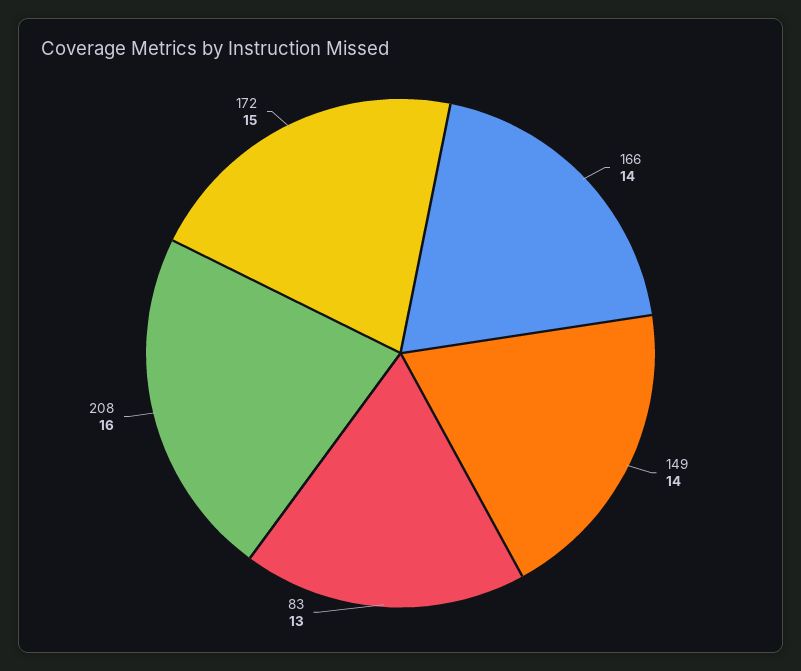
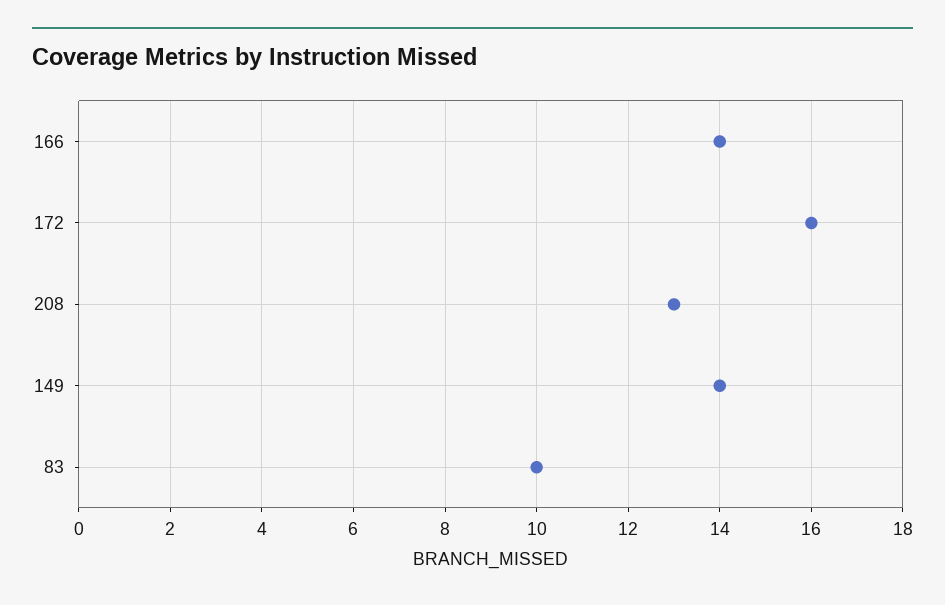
  {
    "166": 14,
    "149": 14,
-   "83": 13,
+   "83": 10,
-   "208": 16,
+   "208": 13,
-   "172": 15
+   "172": 16
  }

